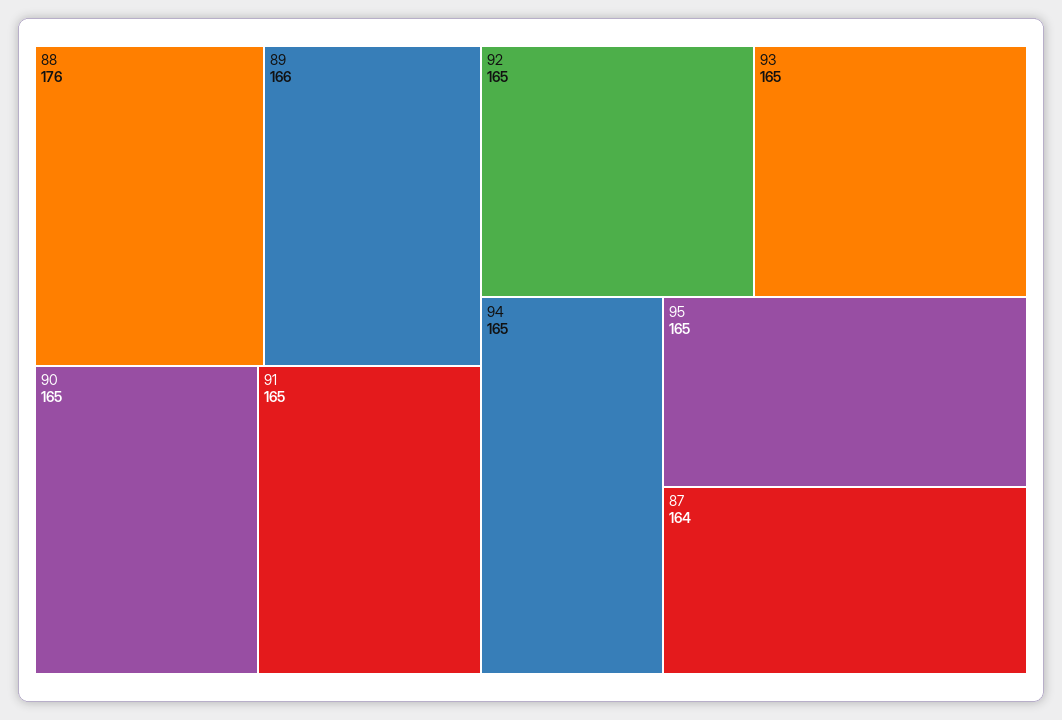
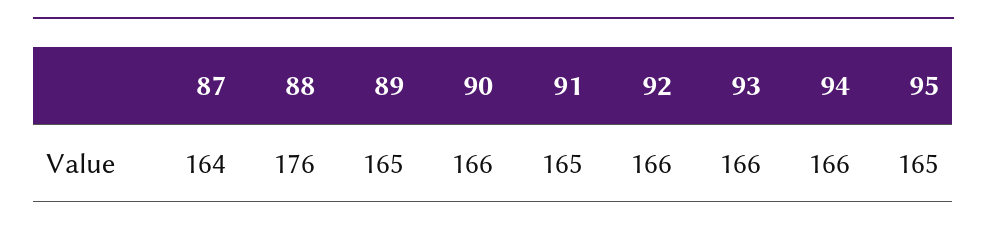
  {
    "88": 176,
-   "89": 166,
+   "89": 165,
-   "90": 165,
+   "90": 166,
    "91": 165,
-   "92": 165,
+   "92": 166,
-   "93": 165,
+   "93": 166,
-   "94": 165,
+   "94": 166,
    "95": 165,
    "87": 164
  }

